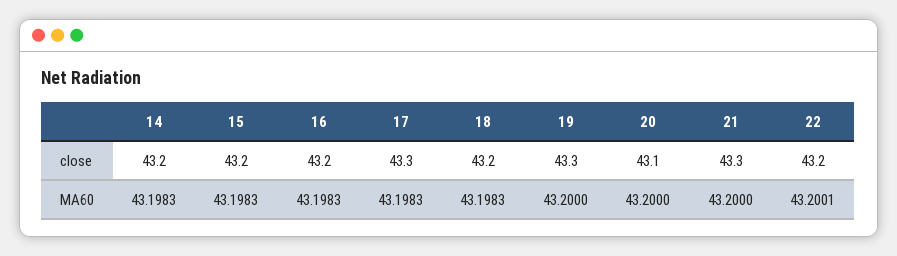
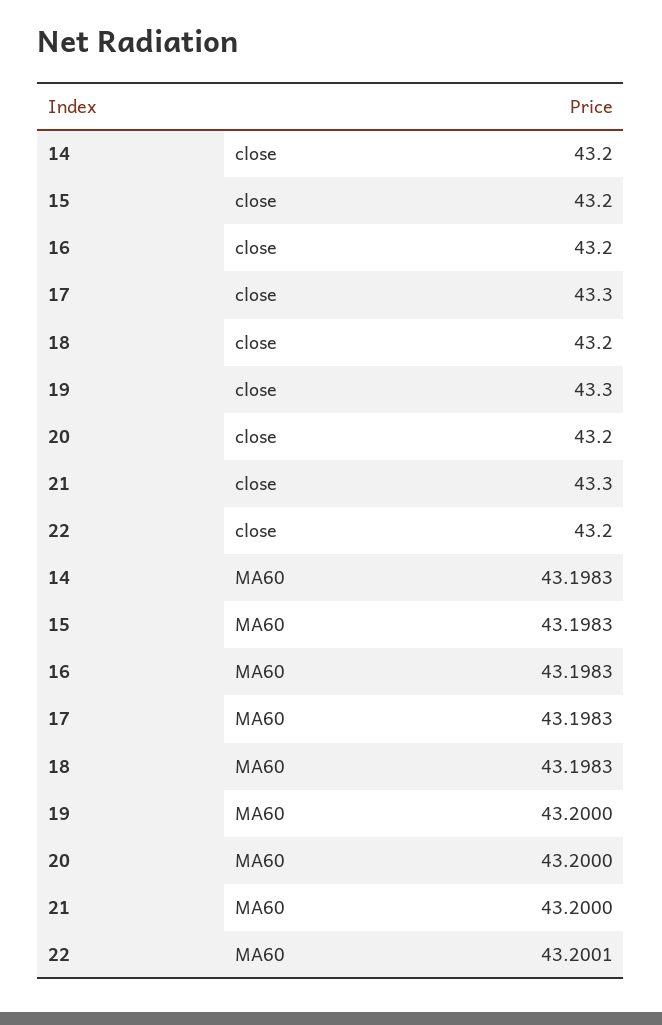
  {
    "14": {
      "close": 43.2,
      "MA60": 43.1983
    },
    "15": {
      "close": 43.2,
      "MA60": 43.1983
    },
    "16": {
      "close": 43.2,
      "MA60": 43.1983
    },
    "17": {
      "close": 43.3,
      "MA60": 43.1983
    },
    "18": {
      "close": 43.2,
      "MA60": 43.1983
    },
    "19": {
      "close": 43.3,
      "MA60": 43.2
    },
    "20": {
-     "close": 43.1,
+     "close": 43.2,
      "MA60": 43.2
    },
    "21": {
      "close": 43.3,
      "MA60": 43.2
    },
    "22": {
      "close": 43.2,
      "MA60": 43.2001
    }
  }

